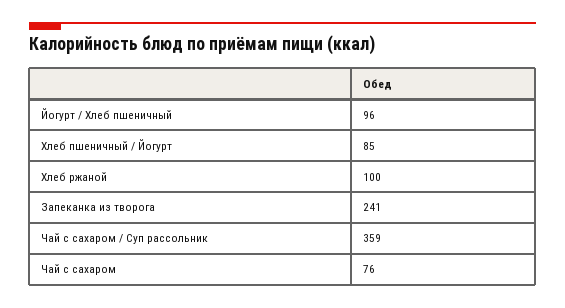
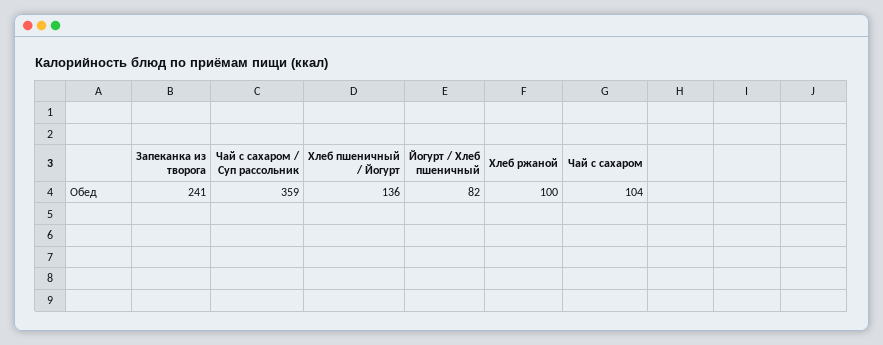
  {
-   "Йогурт / Хлеб пшеничный": 96,
+   "Йогурт / Хлеб пшеничный": 82,
-   "Хлеб пшеничный / Йогурт": 85,
+   "Хлеб пшеничный / Йогурт": 136,
    "Хлеб ржаной": 100,
    "Запеканка из творога": 241,
    "Чай с сахаром / Суп рассольник": 359,
-   "Чай с сахаром": 76
+   "Чай с сахаром": 104
  }

